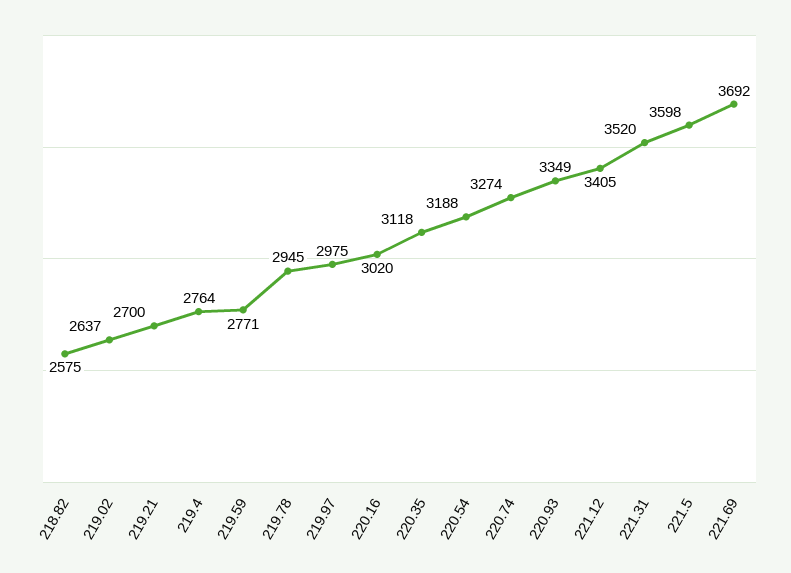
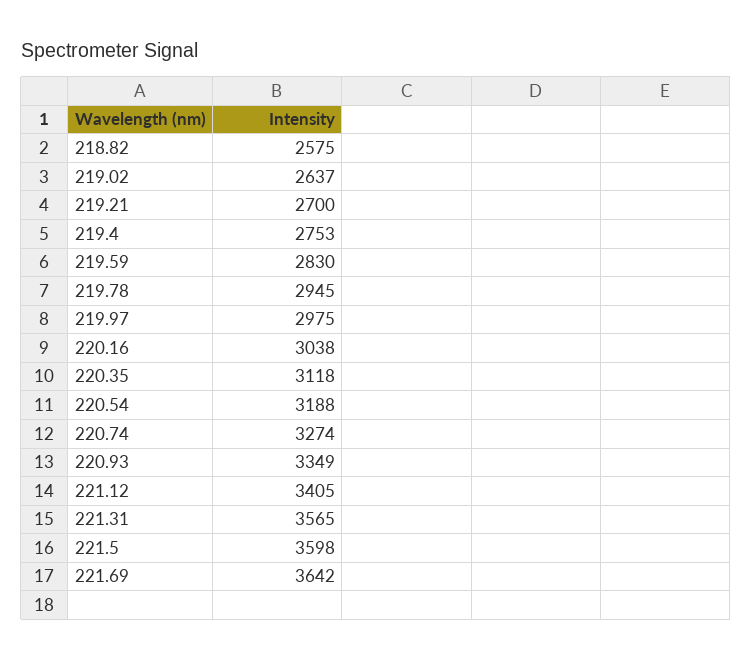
  {
    "218.82": 2575,
    "219.02": 2637,
    "219.21": 2700,
-   "219.4": 2764,
+   "219.4": 2753,
-   "219.59": 2771,
+   "219.59": 2830,
    "219.78": 2945,
    "219.97": 2975,
-   "220.16": 3020,
+   "220.16": 3038,
    "220.35": 3118,
    "220.54": 3188,
    "220.74": 3274,
    "220.93": 3349,
    "221.12": 3405,
-   "221.31": 3520,
+   "221.31": 3565,
    "221.5": 3598,
-   "221.69": 3692
+   "221.69": 3642
  }

